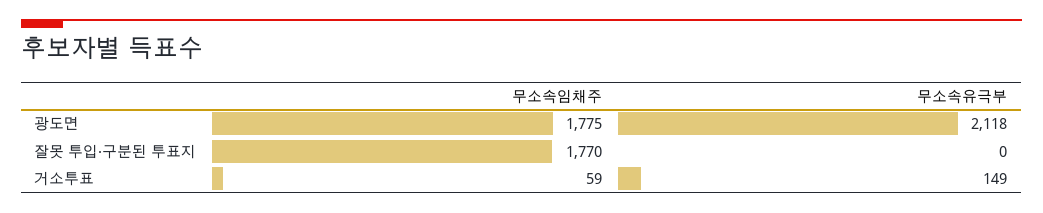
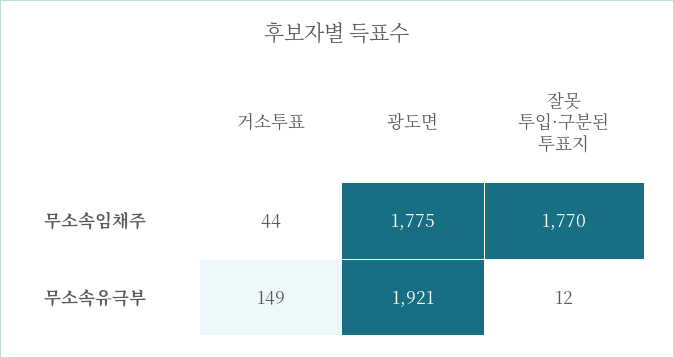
  {
    "무소속임채주": {
      "광도면": 1775,
      "잘못 투입·구분된 투표지": 1770,
-     "거소투표": 59
+     "거소투표": 44
    },
    "무소속유극부": {
-     "광도면": 2118,
+     "광도면": 1921,
-     "잘못 투입·구분된 투표지": 0,
+     "잘못 투입·구분된 투표지": 12,
      "거소투표": 149
    }
  }

